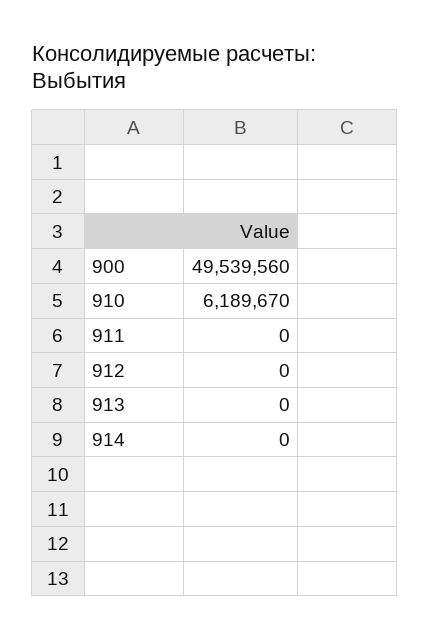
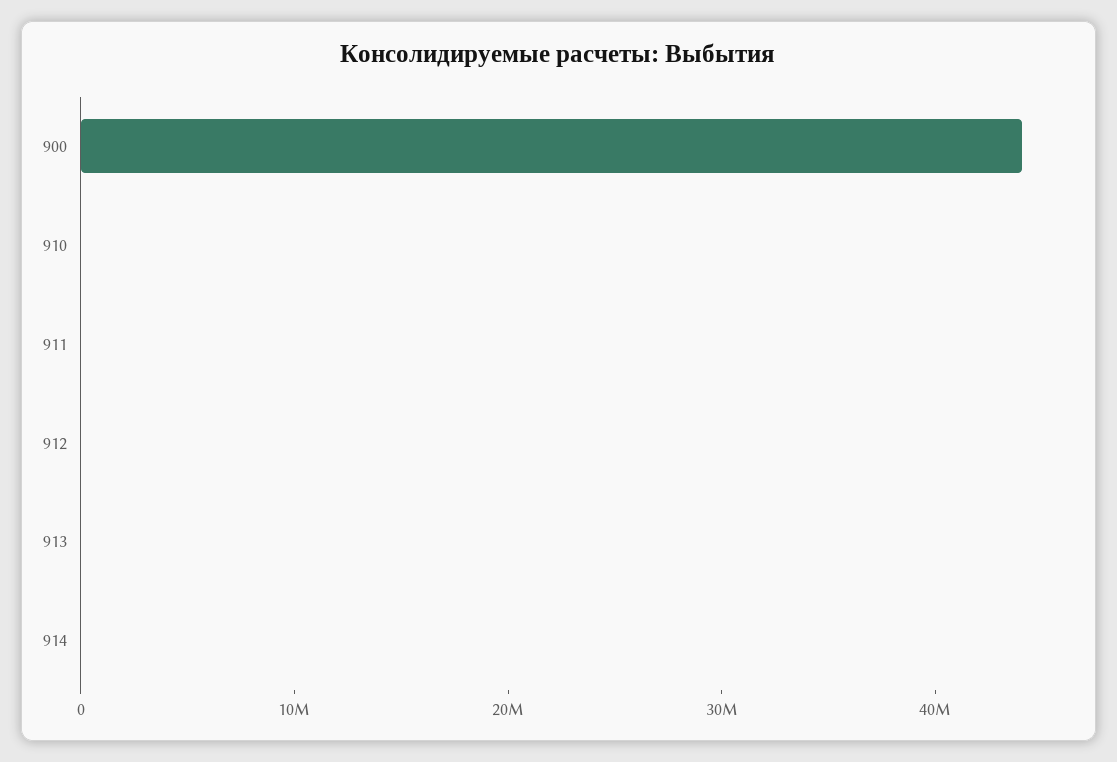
  {
-   "900": 49539560,
+   "900": 44000000,
-   "910": 6189670,
+   "910": 0,
    "911": 0,
    "912": 0,
    "913": 0,
    "914": 0
  }

